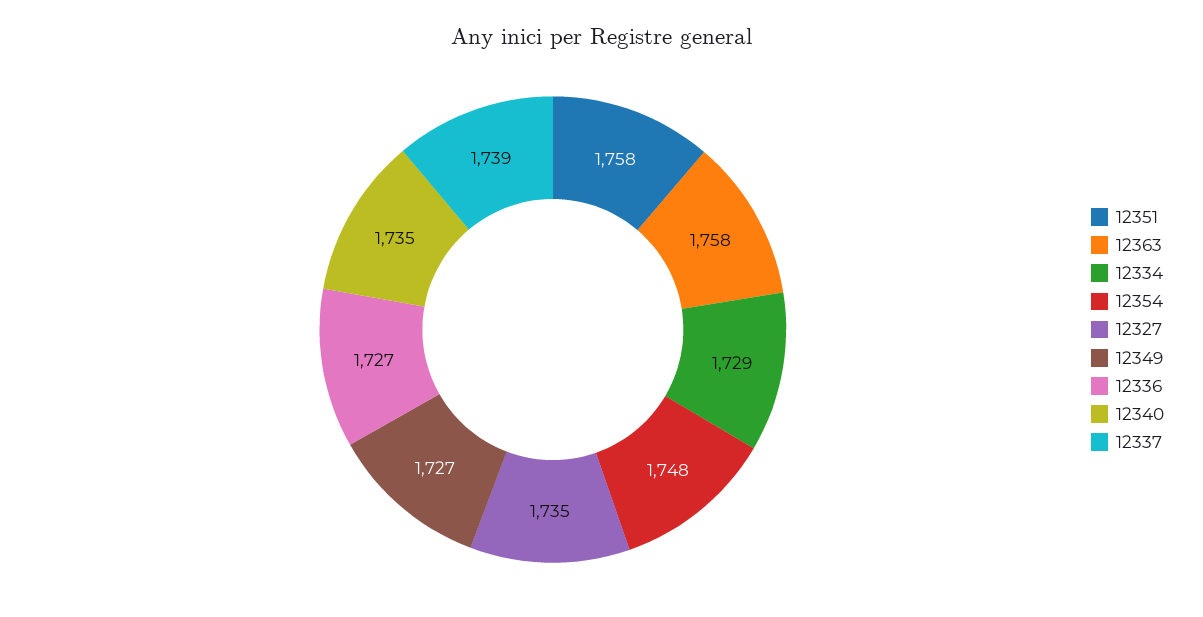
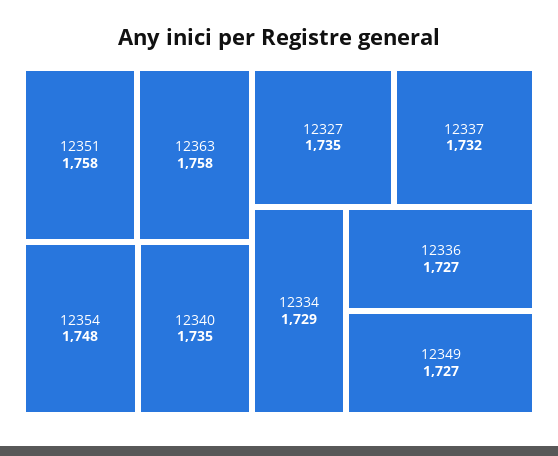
  {
    "12351": 1758,
    "12363": 1758,
    "12334": 1729,
    "12354": 1748,
    "12327": 1735,
    "12349": 1727,
    "12336": 1727,
    "12340": 1735,
-   "12337": 1739
+   "12337": 1732
  }

